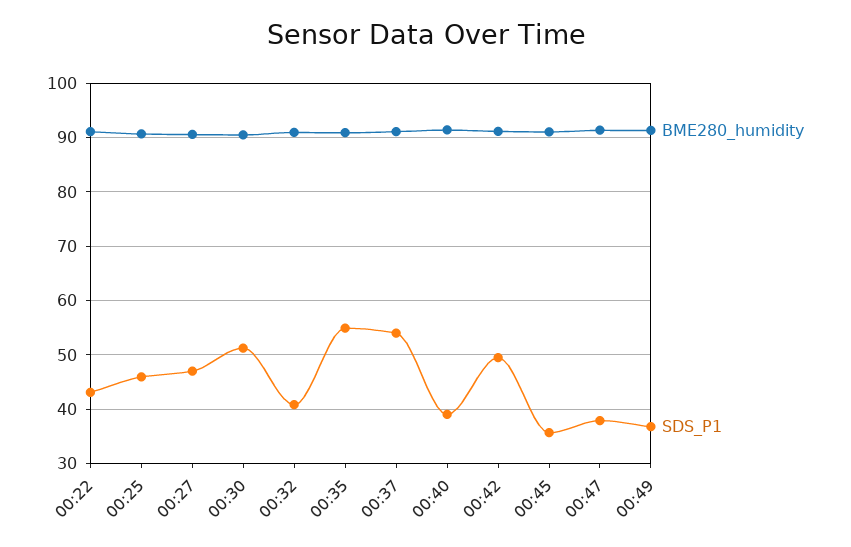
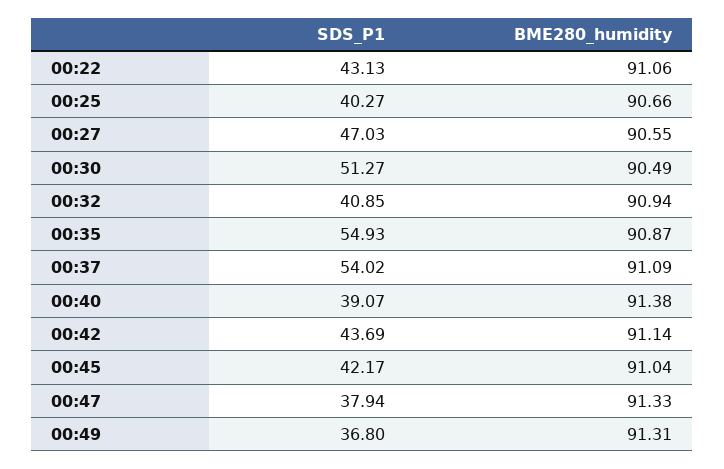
  {
    "BME280_humidity": {
      "00:22": 91.06,
      "00:25": 90.66,
      "00:27": 90.55,
      "00:30": 90.49,
      "00:32": 90.94,
      "00:35": 90.87,
      "00:37": 91.09,
      "00:40": 91.38,
      "00:42": 91.14,
      "00:45": 91.04,
      "00:47": 91.33,
      "00:49": 91.31
    },
    "SDS_P1": {
      "00:22": 43.13,
-     "00:25": 46,
+     "00:25": 40.27,
      "00:27": 47.03,
      "00:30": 51.27,
      "00:32": 40.85,
      "00:35": 54.93,
      "00:37": 54.02,
      "00:40": 39.07,
-     "00:42": 50,
+     "00:42": 43.69,
-     "00:45": 36,
+     "00:45": 42.17,
      "00:47": 37.94,
      "00:49": 36.8
    }
  }

